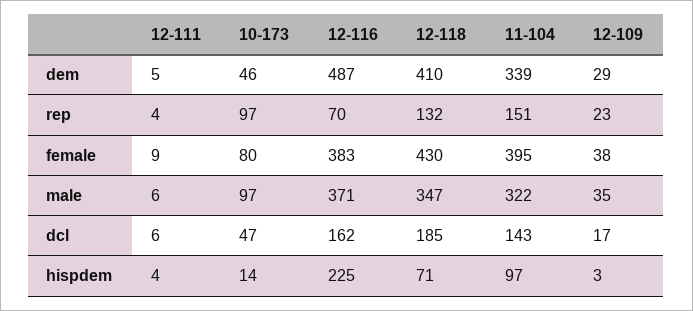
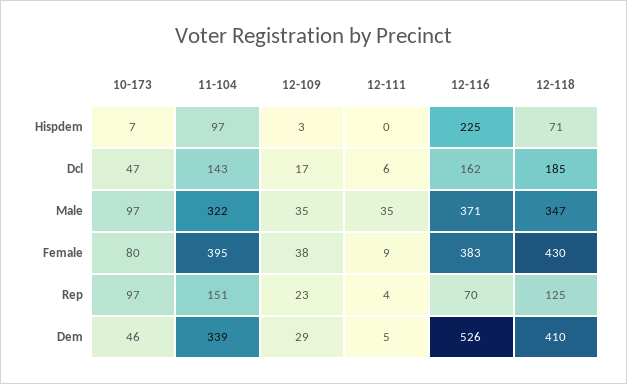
  {
    "12-111": {
      "dem": 5,
      "rep": 4,
      "female": 9,
-     "male": 6,
+     "male": 35,
      "dcl": 6,
-     "hispdem": 4
+     "hispdem": 0
    },
    "10-173": {
      "dem": 46,
      "rep": 97,
      "female": 80,
      "male": 97,
      "dcl": 47,
-     "hispdem": 14
+     "hispdem": 7
    },
    "12-116": {
-     "dem": 487,
+     "dem": 526,
      "rep": 70,
      "female": 383,
      "male": 371,
      "dcl": 162,
      "hispdem": 225
    },
    "12-118": {
      "dem": 410,
-     "rep": 132,
+     "rep": 125,
      "female": 430,
      "male": 347,
      "dcl": 185,
      "hispdem": 71
    },
    "11-104": {
      "dem": 339,
      "rep": 151,
      "female": 395,
      "male": 322,
      "dcl": 143,
      "hispdem": 97
    },
    "12-109": {
      "dem": 29,
      "rep": 23,
      "female": 38,
      "male": 35,
      "dcl": 17,
      "hispdem": 3
    }
  }

